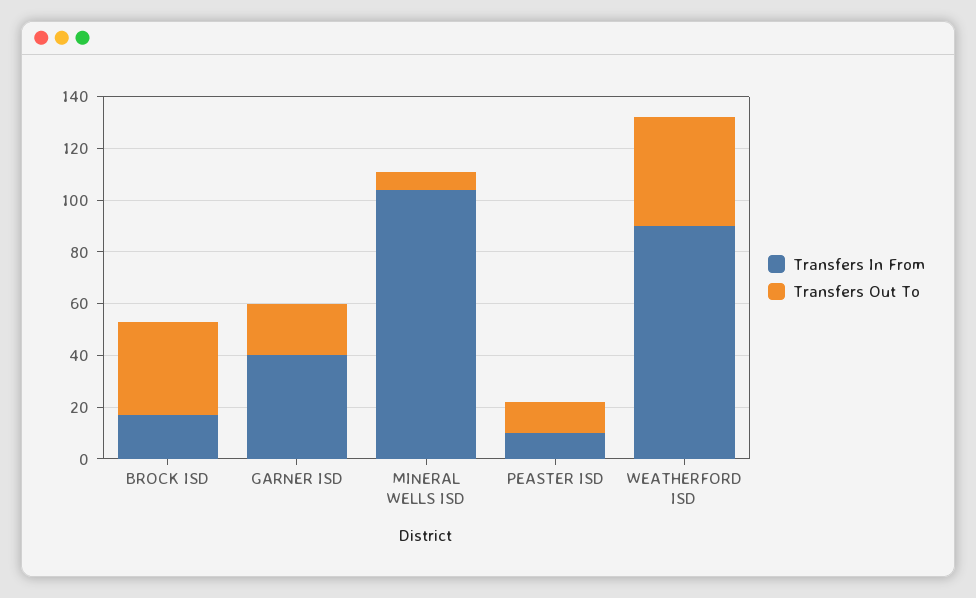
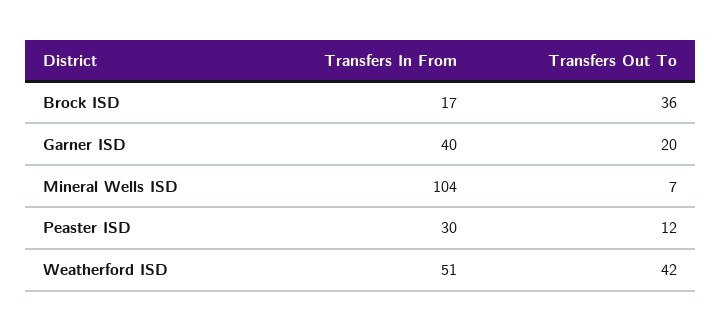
  {
    "Transfers In From": {
      "BROCK ISD": 17,
      "GARNER ISD": 40,
      "MINERAL WELLS ISD": 104,
-     "PEASTER ISD": 10,
+     "PEASTER ISD": 30,
-     "WEATHERFORD ISD": 90
+     "WEATHERFORD ISD": 51
    },
    "Transfers Out To": {
      "BROCK ISD": 36,
      "GARNER ISD": 20,
      "MINERAL WELLS ISD": 7,
      "PEASTER ISD": 12,
      "WEATHERFORD ISD": 42
    }
  }

